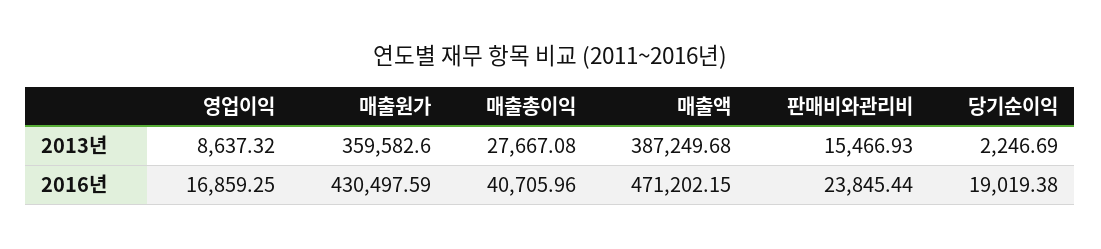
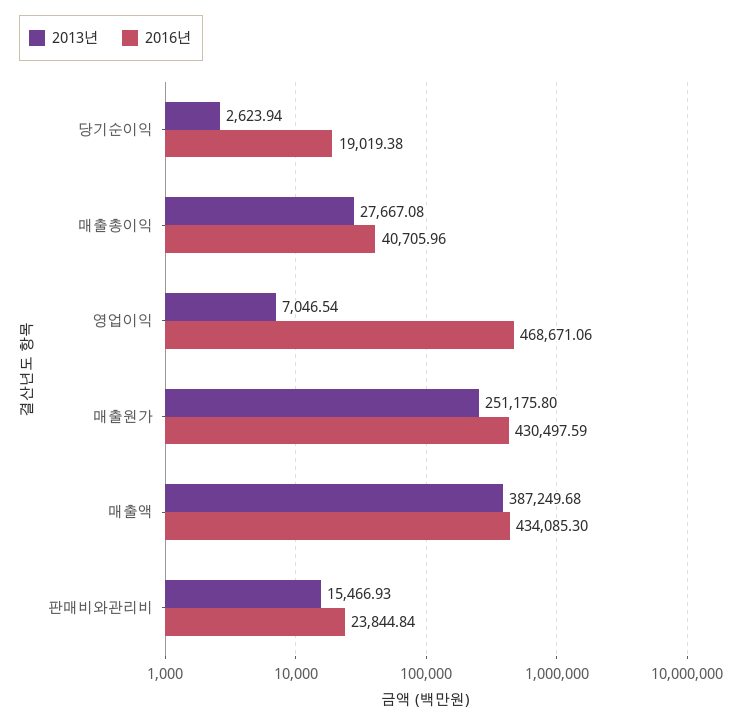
  {
    "2013년": {
-     "영업이익": 8637.32,
+     "영업이익": 7046.54,
-     "매출원가": 359582.6,
+     "매출원가": 251175.8,
      "매출총이익": 27667.08,
      "매출액": 387249.68,
      "판매비와관리비": 15466.93,
-     "당기순이익": 2246.69
+     "당기순이익": 2623.94
    },
    "2016년": {
-     "영업이익": 16859.25,
+     "영업이익": 468671.06,
      "매출원가": 430497.59,
      "매출총이익": 40705.96,
-     "매출액": 471202.15,
+     "매출액": 434085.3,
-     "판매비와관리비": 23845.44,
+     "판매비와관리비": 23844.84,
      "당기순이익": 19019.38
    }
  }

